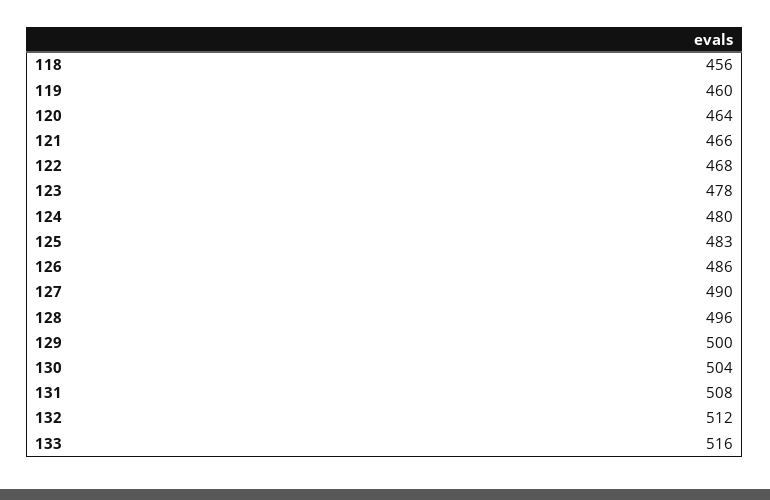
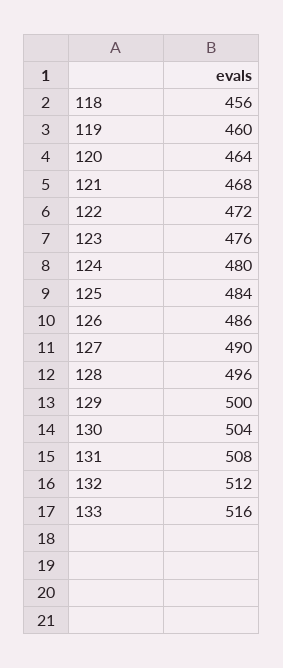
  {
    "118": 456,
    "119": 460,
    "120": 464,
-   "121": 466,
+   "121": 468,
-   "122": 468,
+   "122": 472,
-   "123": 478,
+   "123": 476,
    "124": 480,
-   "125": 483,
+   "125": 484,
    "126": 486,
    "127": 490,
    "128": 496,
    "129": 500,
    "130": 504,
    "131": 508,
    "132": 512,
    "133": 516
  }

